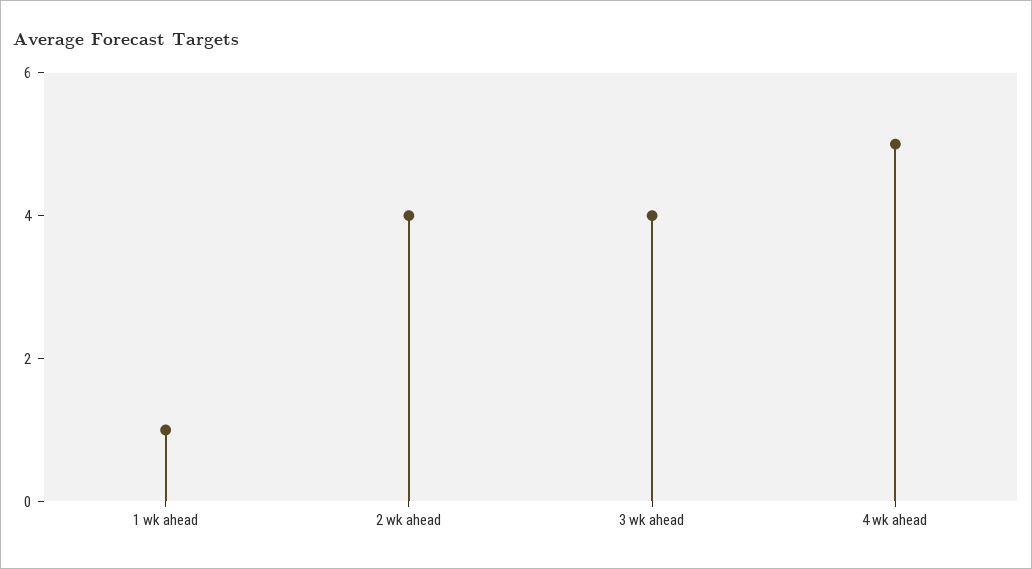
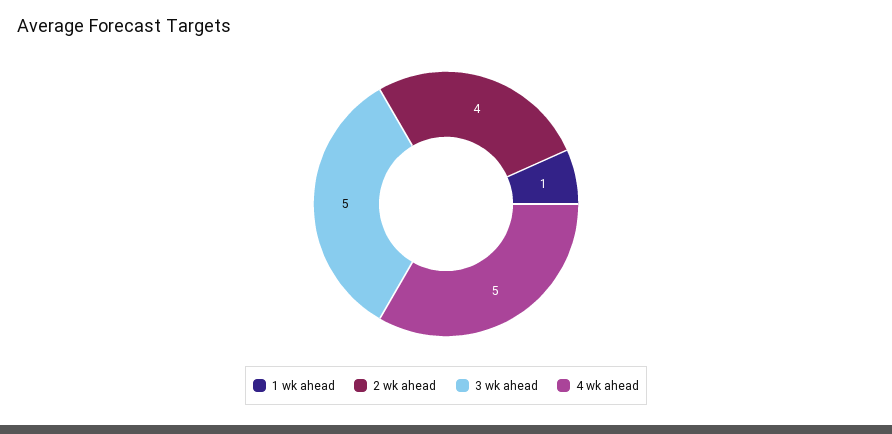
  {
    "1 wk ahead": 1,
    "2 wk ahead": 4,
-   "3 wk ahead": 4,
+   "3 wk ahead": 5,
    "4 wk ahead": 5
  }

